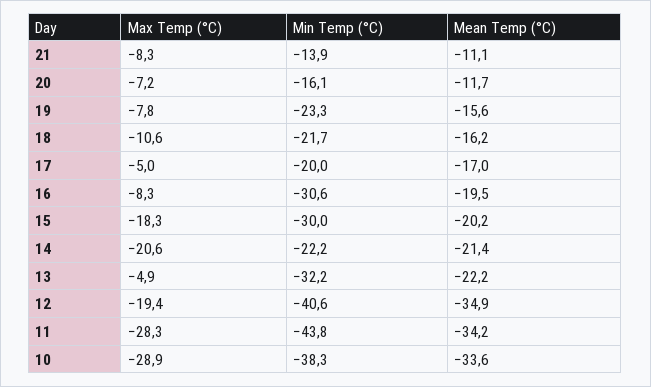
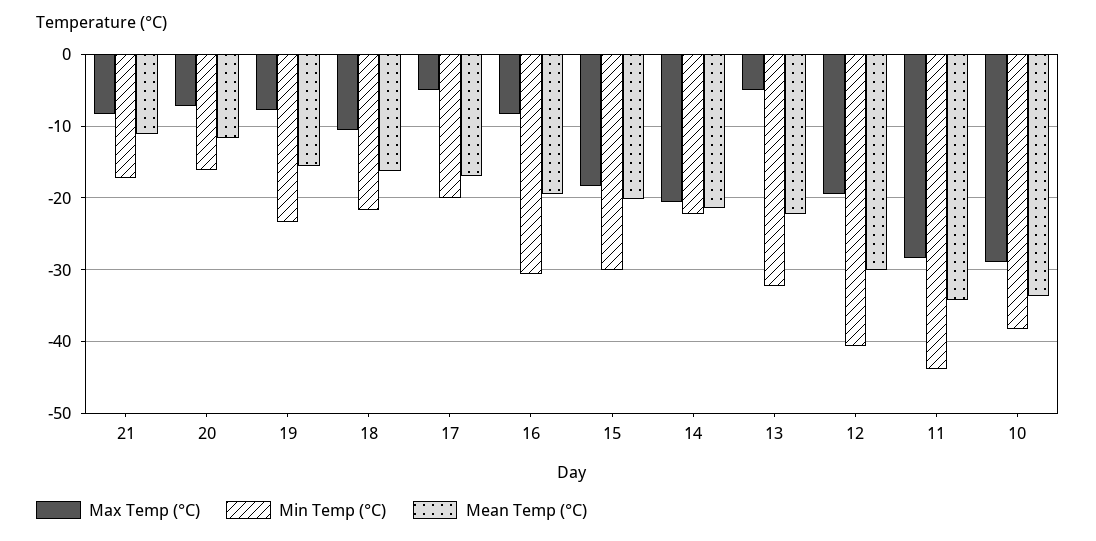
  {
    "Max Temp (°C)": {
      "21": -8.3,
      "20": -7.2,
      "19": -7.8,
      "18": -10.6,
      "17": -5,
      "16": -8.3,
      "15": -18.3,
      "14": -20.6,
      "13": -4.9,
      "12": -19.4,
      "11": -28.3,
      "10": -28.9
    },
    "Min Temp (°C)": {
-     "21": -13.9,
+     "21": -17,
      "20": -16.1,
      "19": -23.3,
      "18": -21.7,
      "17": -20,
      "16": -30.6,
      "15": -30,
      "14": -22.2,
      "13": -32.2,
      "12": -40.6,
      "11": -43.8,
      "10": -38.3
    },
    "Mean Temp (°C)": {
      "21": -11.1,
      "20": -11.7,
      "19": -15.6,
      "18": -16.2,
      "17": -17,
      "16": -19.5,
      "15": -20.2,
      "14": -21.4,
      "13": -22.2,
-     "12": -34.9,
+     "12": -30,
      "11": -34.2,
      "10": -33.6
    }
  }

